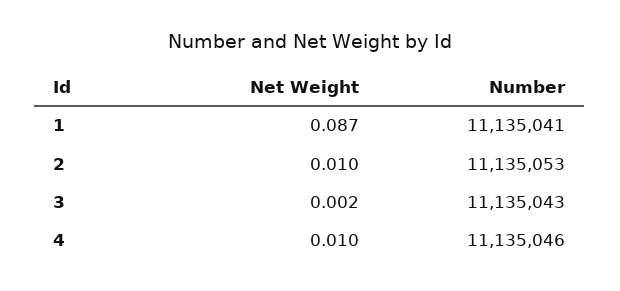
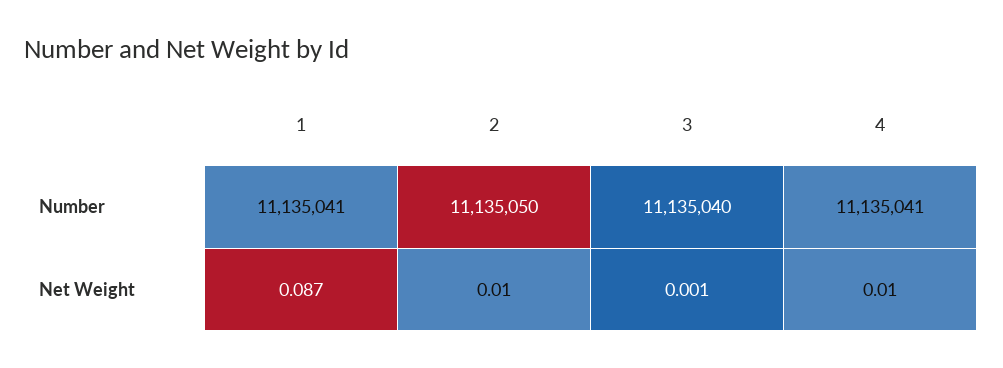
  {
    "Net Weight": {
      "1": 0.087,
      "2": 0.01,
-     "3": 0.002,
+     "3": 0.001,
      "4": 0.01
    },
    "Number": {
      "1": 11135041,
-     "2": 11135053,
+     "2": 11135050,
-     "3": 11135043,
+     "3": 11135040,
-     "4": 11135046
+     "4": 11135041
    }
  }

